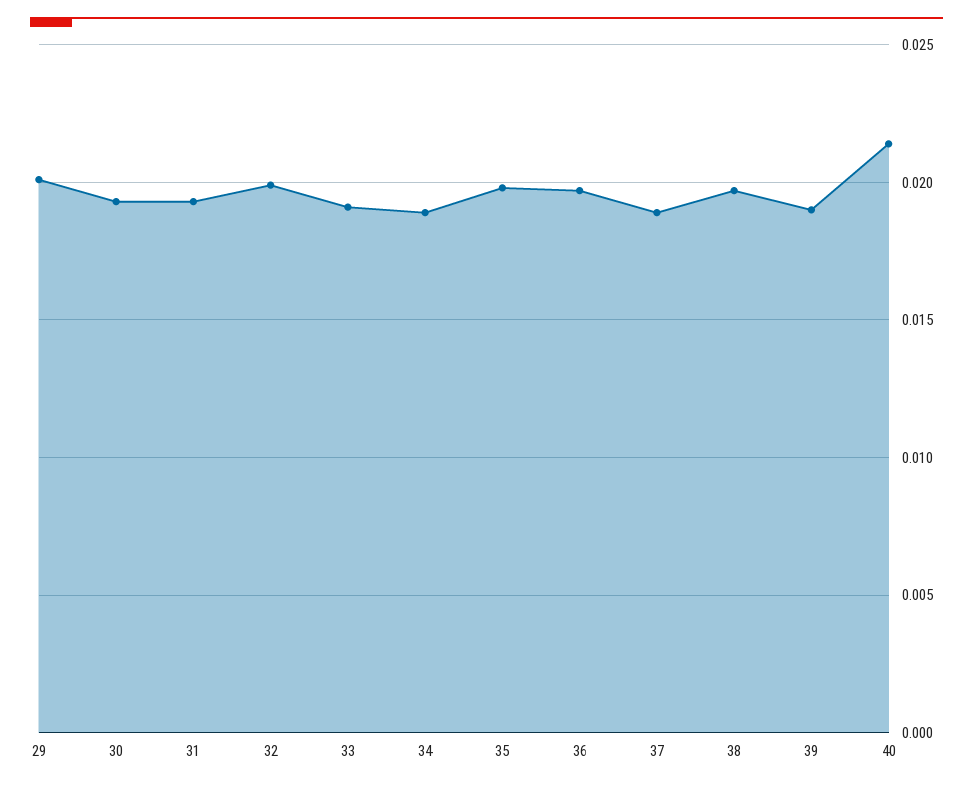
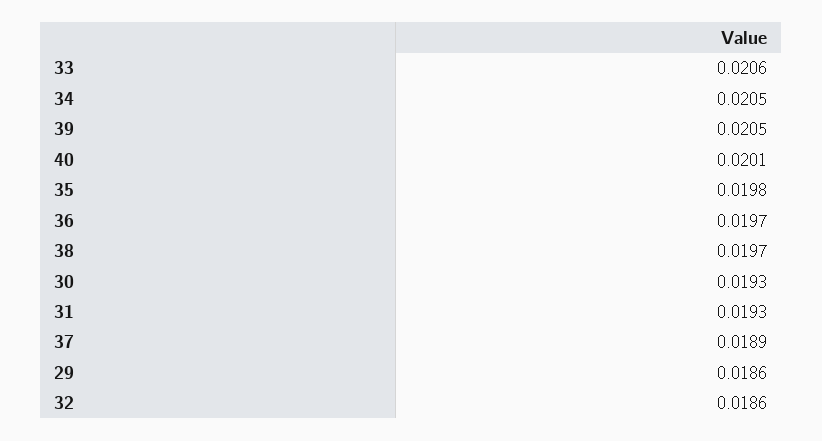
  {
-   "29": 0.02,
+   "29": 0.0186,
    "30": 0.0193,
    "31": 0.0193,
-   "32": 0.02,
+   "32": 0.0186,
-   "33": 0.019,
+   "33": 0.0206,
-   "34": 0.019,
+   "34": 0.0205,
    "35": 0.0198,
    "36": 0.0197,
    "37": 0.0189,
    "38": 0.0197,
-   "39": 0.019,
+   "39": 0.0205,
-   "40": 0.0215
+   "40": 0.0201
  }

